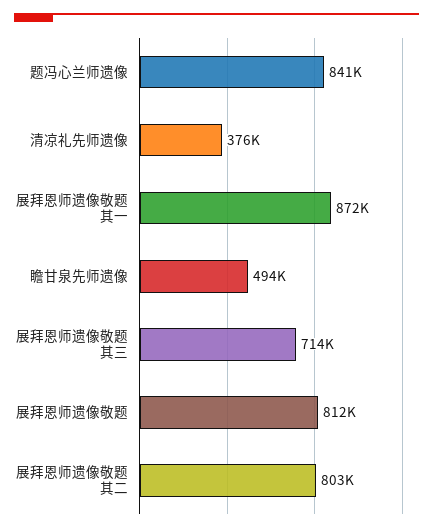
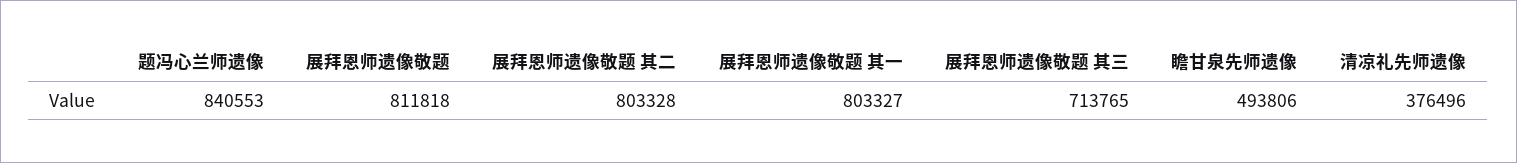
  {
    "题冯心兰师遗像": 840553,
    "清凉礼先师遗像": 376496,
-   "展拜恩师遗像敬题 其一": 872000,
+   "展拜恩师遗像敬题 其一": 803327,
    "瞻甘泉先师遗像": 493806,
    "展拜恩师遗像敬题 其三": 713765,
    "展拜恩师遗像敬题": 811818,
    "展拜恩师遗像敬题 其二": 803328
  }

